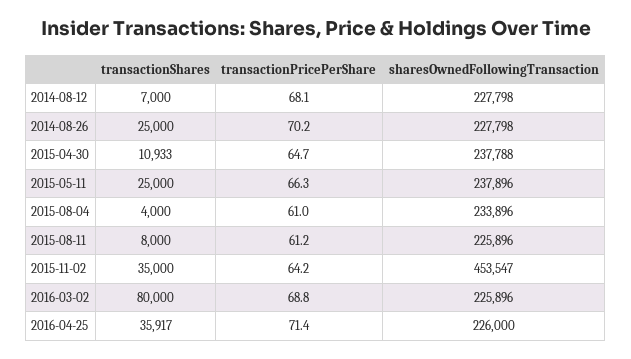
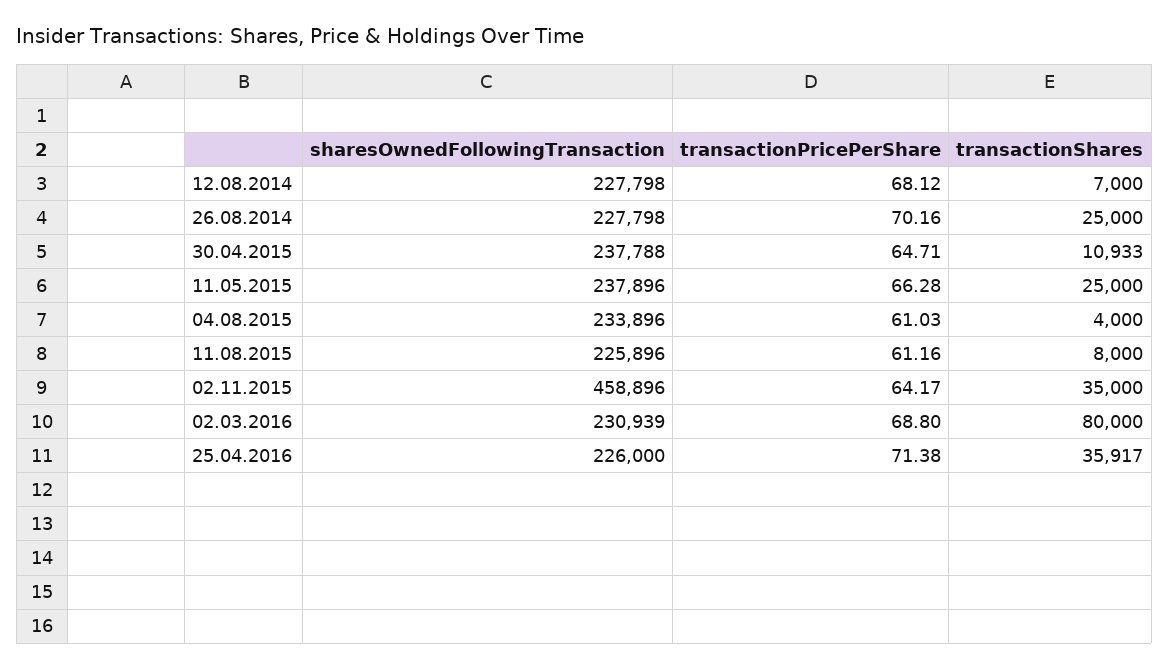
  {
    "transactionShares": {
      "2014-08-12": 7000,
      "2014-08-26": 25000,
      "2015-04-30": 10933,
      "2015-05-11": 25000,
      "2015-08-04": 4000,
      "2015-08-11": 8000,
      "2015-11-02": 35000,
      "2016-03-02": 80000,
      "2016-04-25": 35917
    },
    "transactionPricePerShare": {
      "2014-08-12": 68.12,
      "2014-08-26": 70.16,
      "2015-04-30": 64.71,
      "2015-05-11": 66.28,
      "2015-08-04": 61.03,
      "2015-08-11": 61.16,
      "2015-11-02": 64.17,
      "2016-03-02": 68.8,
      "2016-04-25": 71.38
    },
    "sharesOwnedFollowingTransaction": {
      "2014-08-12": 227798,
      "2014-08-26": 227798,
      "2015-04-30": 237788,
      "2015-05-11": 237896,
      "2015-08-04": 233896,
      "2015-08-11": 225896,
-     "2015-11-02": 453547,
+     "2015-11-02": 458896,
-     "2016-03-02": 225896,
+     "2016-03-02": 230939,
      "2016-04-25": 226000
    }
  }

